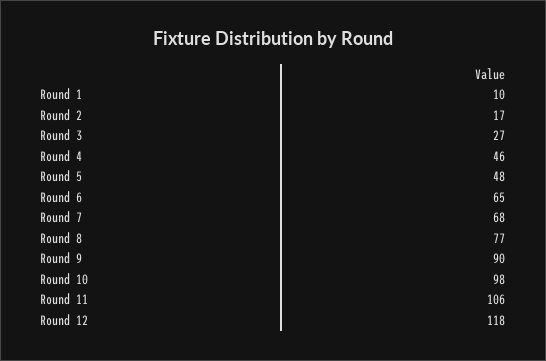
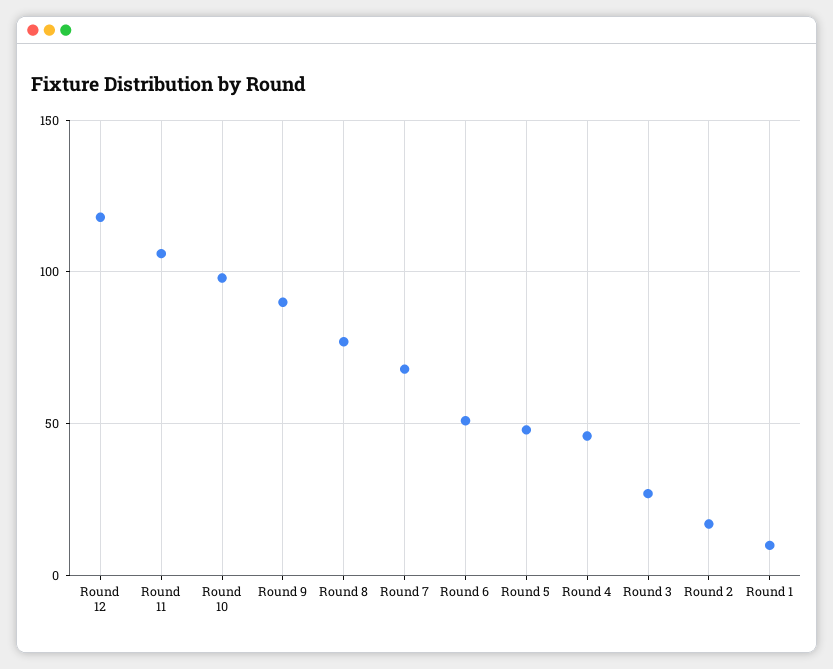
  {
    "Round 1": 10,
    "Round 2": 17,
    "Round 3": 27,
    "Round 4": 46,
    "Round 5": 48,
-   "Round 6": 65,
+   "Round 6": 50,
    "Round 7": 68,
    "Round 8": 77,
    "Round 9": 90,
    "Round 10": 98,
    "Round 11": 106,
    "Round 12": 118
  }

